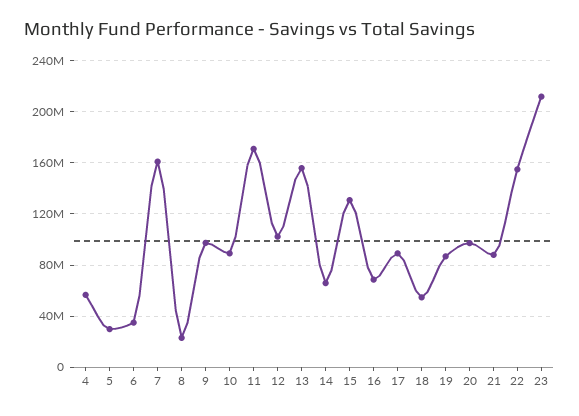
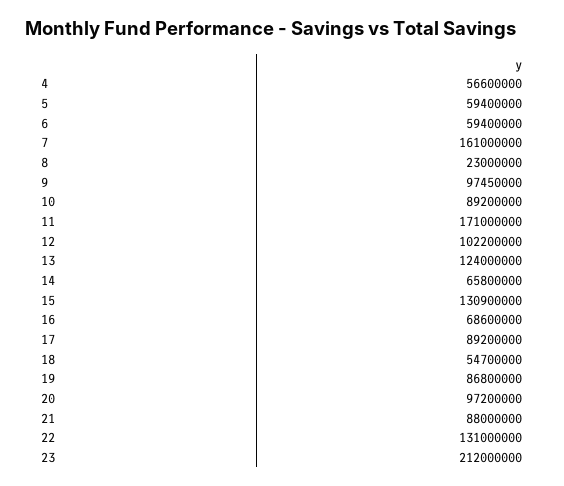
  {
    "4": 56600000,
-   "5": 30000000,
+   "5": 59400000,
-   "6": 35000000,
+   "6": 59400000,
    "7": 161000000,
    "8": 23000000,
    "9": 97450000,
    "10": 89200000,
    "11": 171000000,
    "12": 102200000,
-   "13": 155000000,
+   "13": 124000000,
    "14": 65800000,
    "15": 130900000,
    "16": 68600000,
    "17": 89200000,
    "18": 54700000,
    "19": 86800000,
    "20": 97200000,
    "21": 88000000,
-   "22": 155000000,
+   "22": 131000000,
    "23": 212000000
  }

